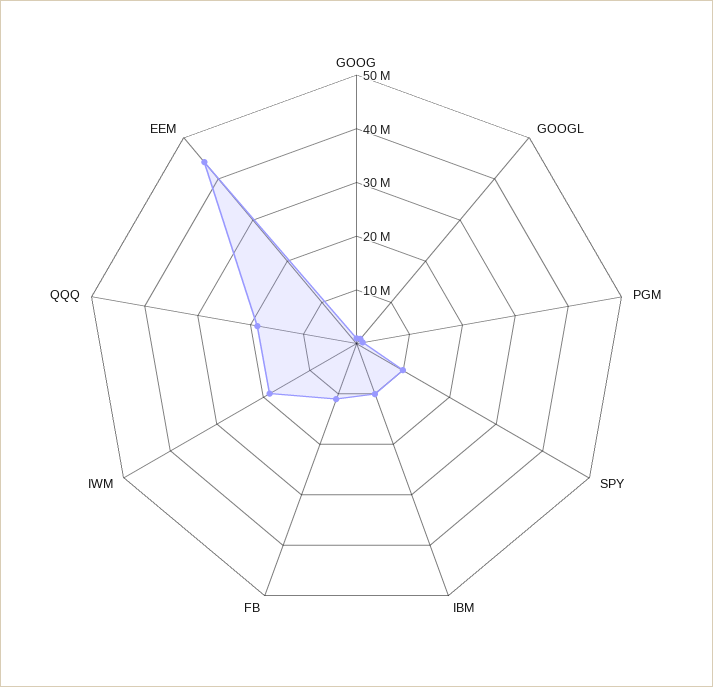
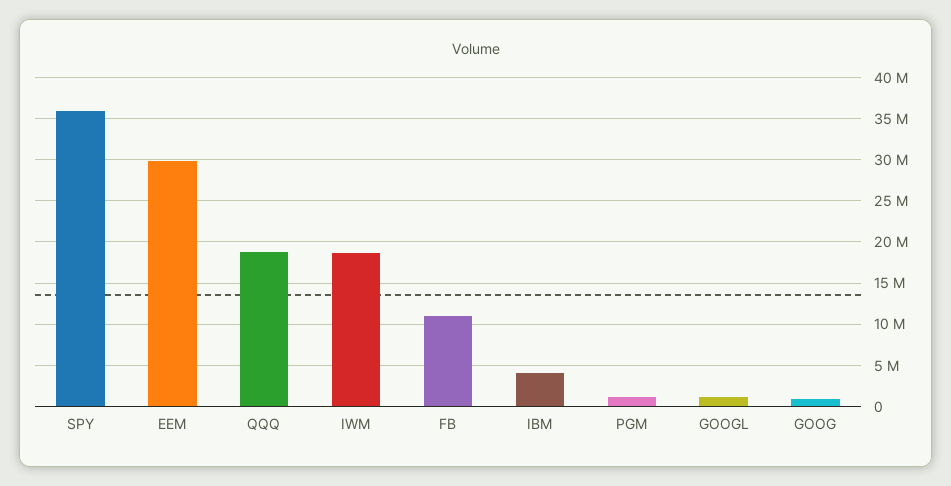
  {
    "GOOG": 1000000,
    "GOOGL": 1000000,
    "PGM": 1000000,
-   "SPY": 10000000,
+   "SPY": 36000000,
-   "IBM": 10000000,
+   "IBM": 4000000,
    "FB": 11000000,
    "IWM": 19000000,
    "QQQ": 19000000,
-   "EEM": 44000000
+   "EEM": 30000000
  }

